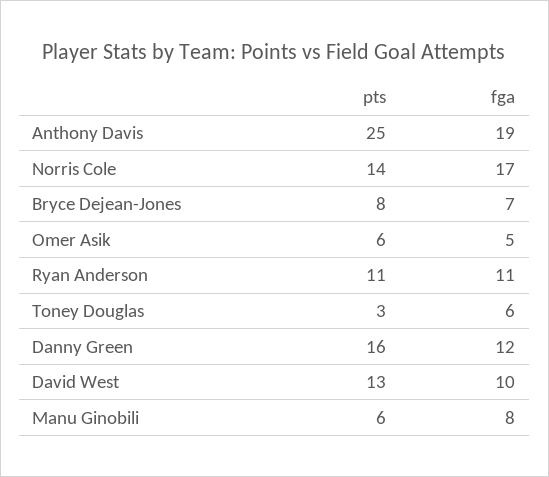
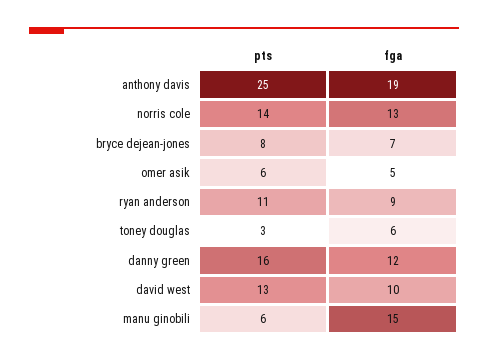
  {
    "pts": {
      "Anthony Davis": 25,
      "Norris Cole": 14,
      "Bryce Dejean-Jones": 8,
      "Omer Asik": 6,
      "Ryan Anderson": 11,
      "Toney Douglas": 3,
      "Danny Green": 16,
      "David West": 13,
      "Manu Ginobili": 6
    },
    "fga": {
      "Anthony Davis": 19,
-     "Norris Cole": 17,
+     "Norris Cole": 13,
      "Bryce Dejean-Jones": 7,
      "Omer Asik": 5,
-     "Ryan Anderson": 11,
+     "Ryan Anderson": 9,
      "Toney Douglas": 6,
      "Danny Green": 12,
      "David West": 10,
-     "Manu Ginobili": 8
+     "Manu Ginobili": 15
    }
  }

